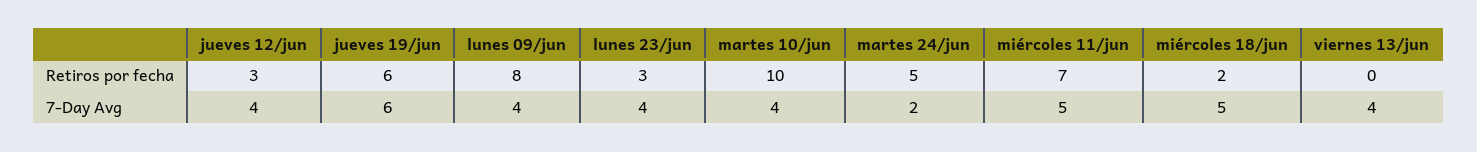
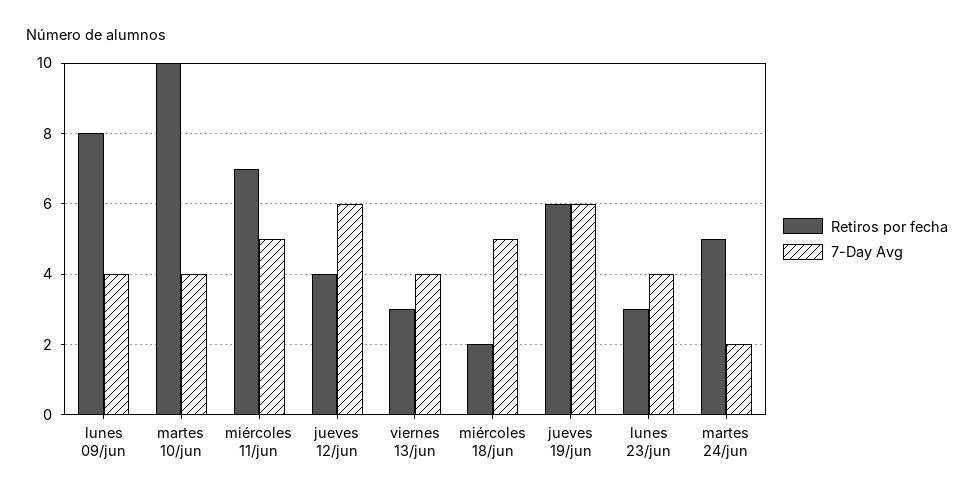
  {
    "Retiros por fecha": {
-     "jueves 12/jun": 3,
+     "jueves 12/jun": 4,
      "jueves 19/jun": 6,
      "lunes 09/jun": 8,
      "lunes 23/jun": 3,
      "martes 10/jun": 10,
      "martes 24/jun": 5,
      "miércoles 11/jun": 7,
      "miércoles 18/jun": 2,
-     "viernes 13/jun": 0
+     "viernes 13/jun": 3
    },
    "7-Day Avg": {
-     "jueves 12/jun": 4,
+     "jueves 12/jun": 6,
      "jueves 19/jun": 6,
      "lunes 09/jun": 4,
      "lunes 23/jun": 4,
      "martes 10/jun": 4,
      "martes 24/jun": 2,
      "miércoles 11/jun": 5,
      "miércoles 18/jun": 5,
      "viernes 13/jun": 4
    }
  }

